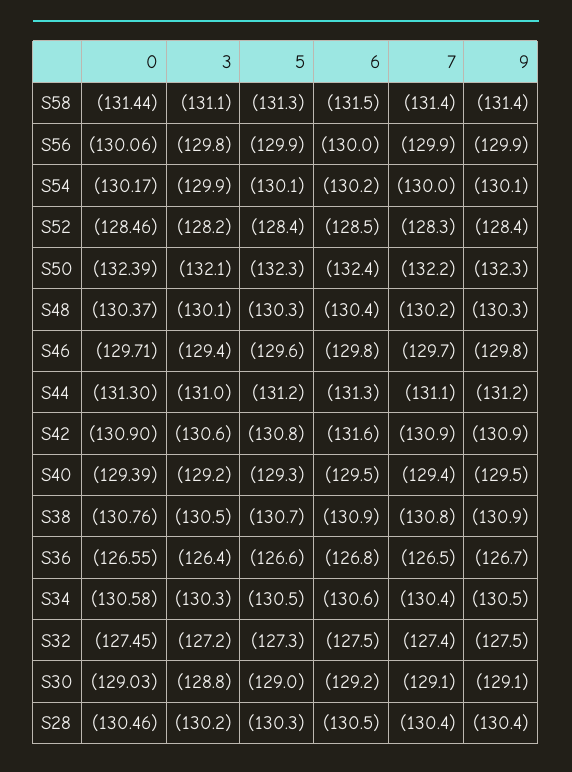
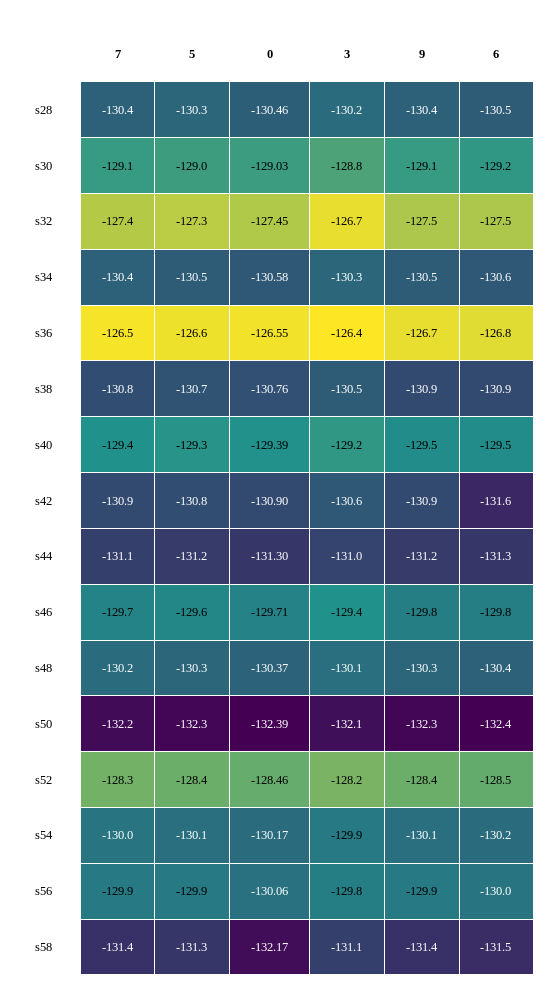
  {
    "0": {
-     "S58": -131.44,
+     "S58": -132.17,
      "S56": -130.06,
      "S54": -130.17,
      "S52": -128.46,
      "S50": -132.39,
      "S48": -130.37,
      "S46": -129.71,
      "S44": -131.3,
      "S42": -130.9,
      "S40": -129.39,
      "S38": -130.76,
      "S36": -126.55,
      "S34": -130.58,
      "S32": -127.45,
      "S30": -129.03,
      "S28": -130.46
    },
    "3": {
      "S58": -131.1,
      "S56": -129.8,
      "S54": -129.9,
      "S52": -128.2,
      "S50": -132.1,
      "S48": -130.1,
      "S46": -129.4,
      "S44": -131,
      "S42": -130.6,
      "S40": -129.2,
      "S38": -130.5,
      "S36": -126.4,
      "S34": -130.3,
-     "S32": -127.2,
+     "S32": -126.7,
      "S30": -128.8,
      "S28": -130.2
    },
    "5": {
      "S58": -131.3,
      "S56": -129.9,
      "S54": -130.1,
      "S52": -128.4,
      "S50": -132.3,
      "S48": -130.3,
      "S46": -129.6,
      "S44": -131.2,
      "S42": -130.8,
      "S40": -129.3,
      "S38": -130.7,
      "S36": -126.6,
      "S34": -130.5,
      "S32": -127.3,
      "S30": -129,
      "S28": -130.3
    },
    "6": {
      "S58": -131.5,
      "S56": -130,
      "S54": -130.2,
      "S52": -128.5,
      "S50": -132.4,
      "S48": -130.4,
      "S46": -129.8,
      "S44": -131.3,
      "S42": -131.6,
      "S40": -129.5,
      "S38": -130.9,
      "S36": -126.8,
      "S34": -130.6,
      "S32": -127.5,
      "S30": -129.2,
      "S28": -130.5
    },
    "7": {
      "S58": -131.4,
      "S56": -129.9,
      "S54": -130,
      "S52": -128.3,
      "S50": -132.2,
      "S48": -130.2,
      "S46": -129.7,
      "S44": -131.1,
      "S42": -130.9,
      "S40": -129.4,
      "S38": -130.8,
      "S36": -126.5,
      "S34": -130.4,
      "S32": -127.4,
      "S30": -129.1,
      "S28": -130.4
    },
    "9": {
      "S58": -131.4,
      "S56": -129.9,
      "S54": -130.1,
      "S52": -128.4,
      "S50": -132.3,
      "S48": -130.3,
      "S46": -129.8,
      "S44": -131.2,
      "S42": -130.9,
      "S40": -129.5,
      "S38": -130.9,
      "S36": -126.7,
      "S34": -130.5,
      "S32": -127.5,
      "S30": -129.1,
      "S28": -130.4
    }
  }

